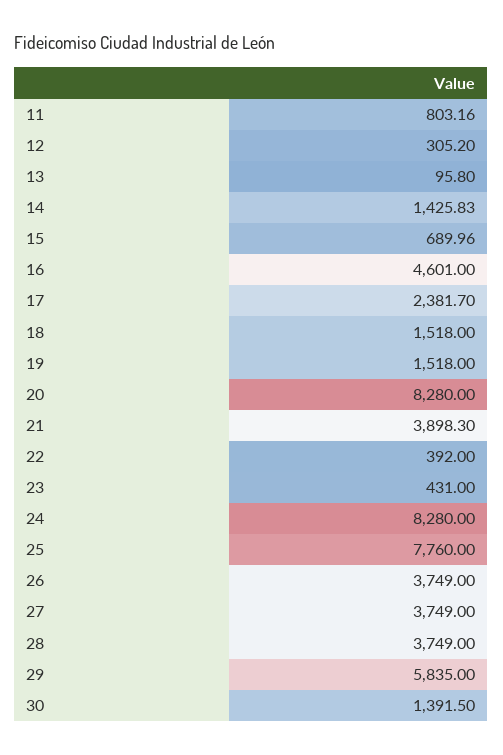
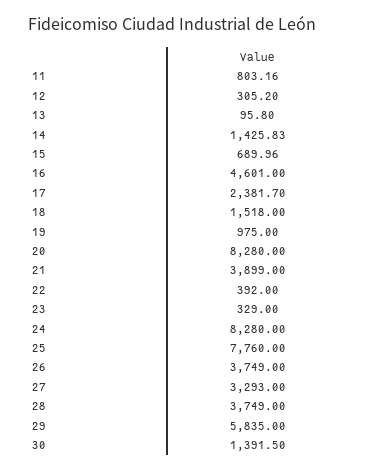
  {
    "11": 803.16,
    "12": 305.2,
    "13": 95.8,
    "14": 1425.83,
    "15": 689.96,
    "16": 4601,
    "17": 2381.7,
    "18": 1518,
-   "19": 1518,
+   "19": 975,
    "20": 8280,
-   "21": 3898.3,
+   "21": 3899,
    "22": 392,
-   "23": 431,
+   "23": 329,
    "24": 8280,
    "25": 7760,
    "26": 3749,
-   "27": 3749,
+   "27": 3293,
    "28": 3749,
    "29": 5835,
    "30": 1391.5
  }

